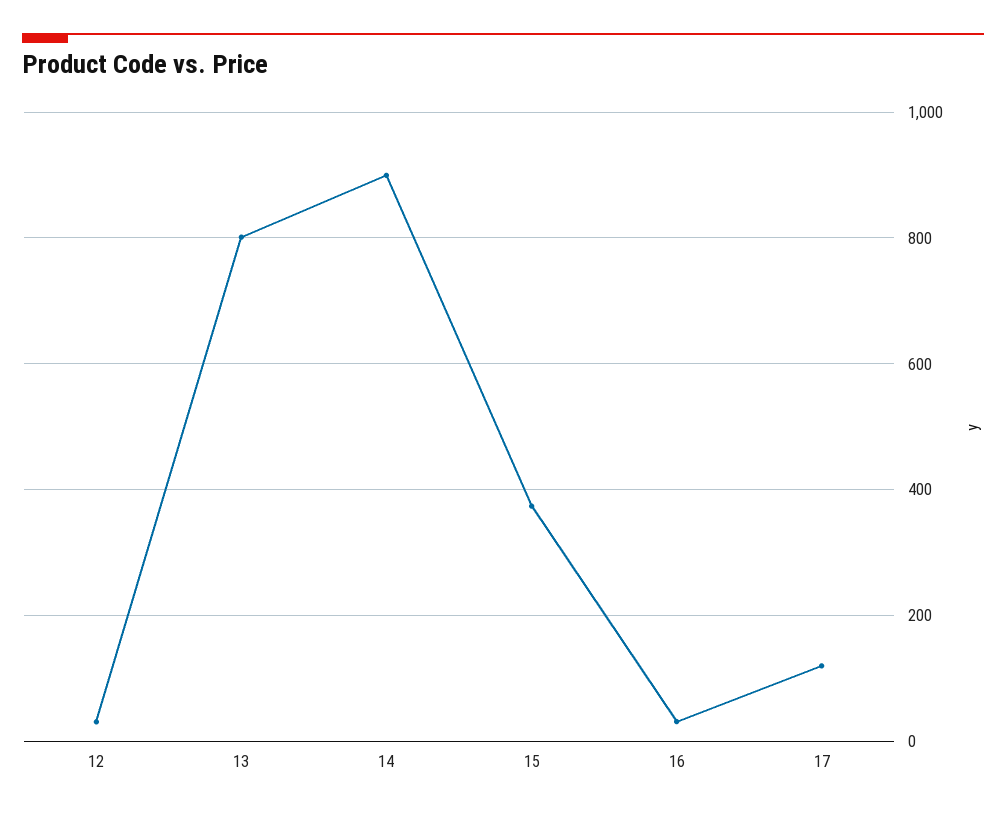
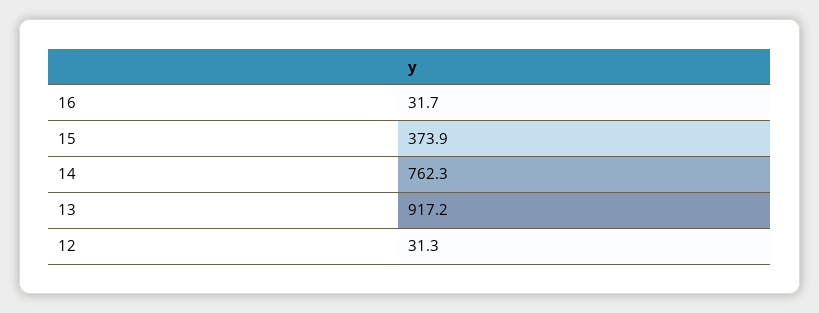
  {
    "12": 31.3,
-   "13": 800,
+   "13": 917.2,
-   "14": 900,
+   "14": 762.3,
    "15": 373.9,
-   "16": 31.7,
+   "16": 31.7
-   "17": 120
  }

